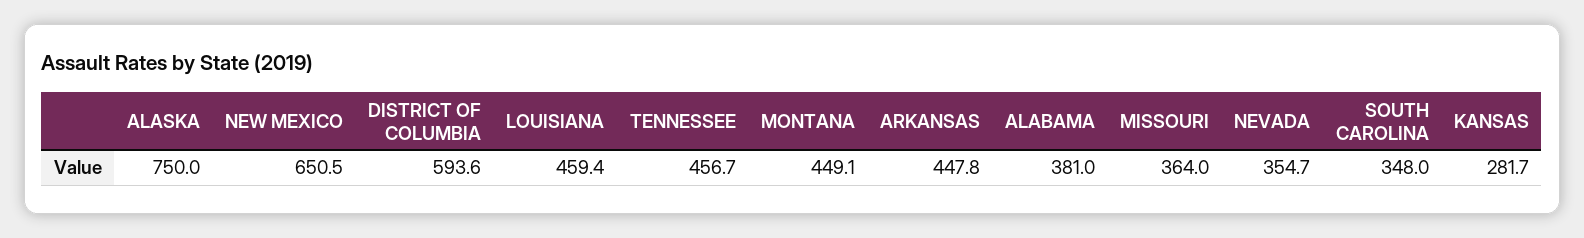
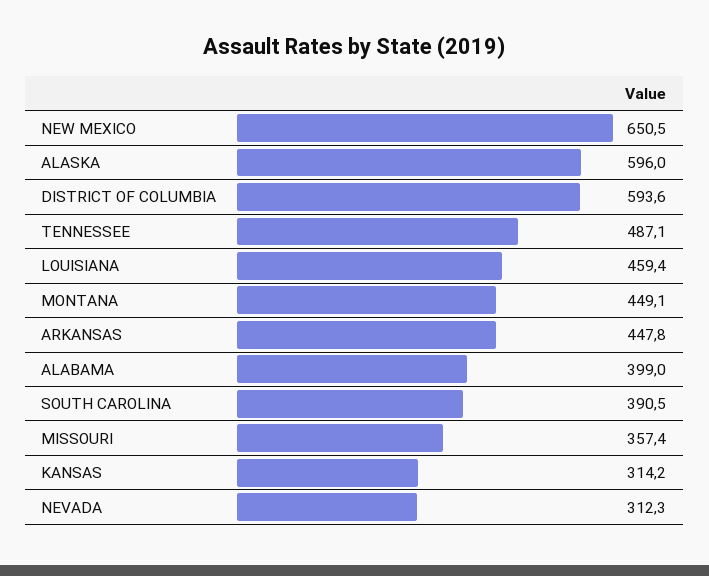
  {
-   "ALASKA": 750,
+   "ALASKA": 596,
    "NEW MEXICO": 650.5,
    "DISTRICT OF COLUMBIA": 593.6,
    "LOUISIANA": 459.4,
-   "TENNESSEE": 456.7,
+   "TENNESSEE": 487.1,
    "MONTANA": 449.1,
    "ARKANSAS": 447.8,
-   "ALABAMA": 381,
+   "ALABAMA": 399,
-   "MISSOURI": 364,
+   "MISSOURI": 357.4,
-   "NEVADA": 354.7,
+   "NEVADA": 312.3,
-   "SOUTH CAROLINA": 348,
+   "SOUTH CAROLINA": 390.5,
-   "KANSAS": 281.7
+   "KANSAS": 314.2
  }

